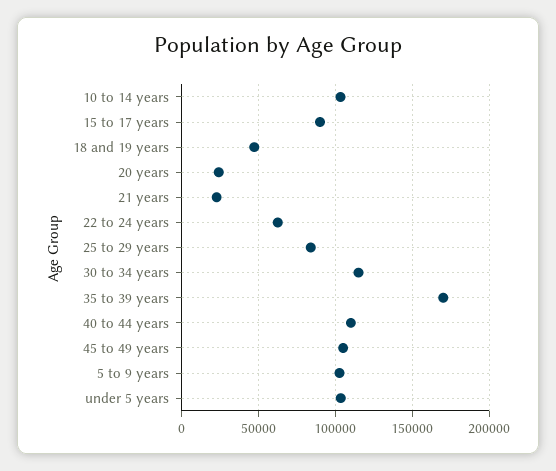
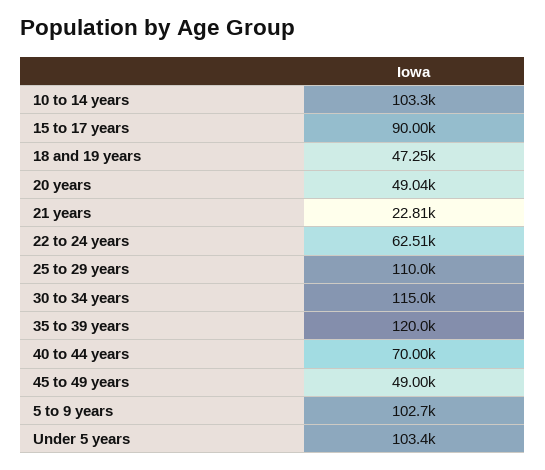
  {
    "10 to 14 years": 103300,
    "15 to 17 years": 90000,
    "18 and 19 years": 47250,
-   "20 years": 25000,
+   "20 years": 49040,
    "21 years": 22810,
    "22 to 24 years": 62510,
-   "25 to 29 years": 85000,
+   "25 to 29 years": 110000,
    "30 to 34 years": 115000,
-   "35 to 39 years": 170000,
+   "35 to 39 years": 120000,
-   "40 to 44 years": 110000,
+   "40 to 44 years": 70000,
-   "45 to 49 years": 105000,
+   "45 to 49 years": 49000,
    "5 to 9 years": 102700,
    "under 5 years": 103400
  }

